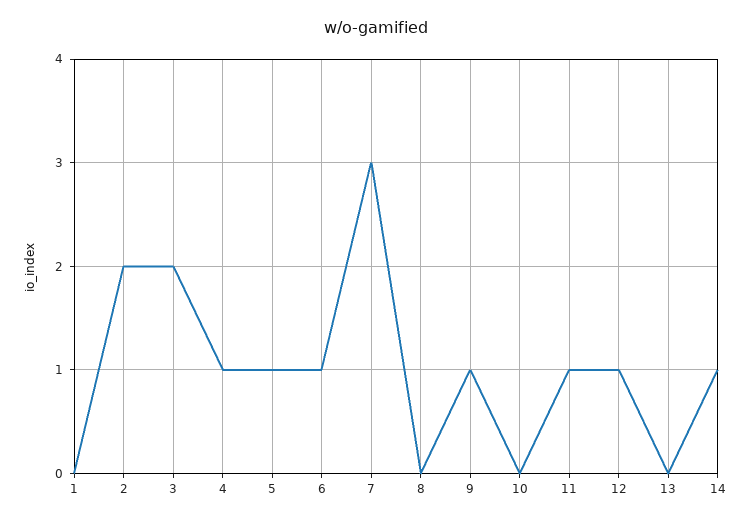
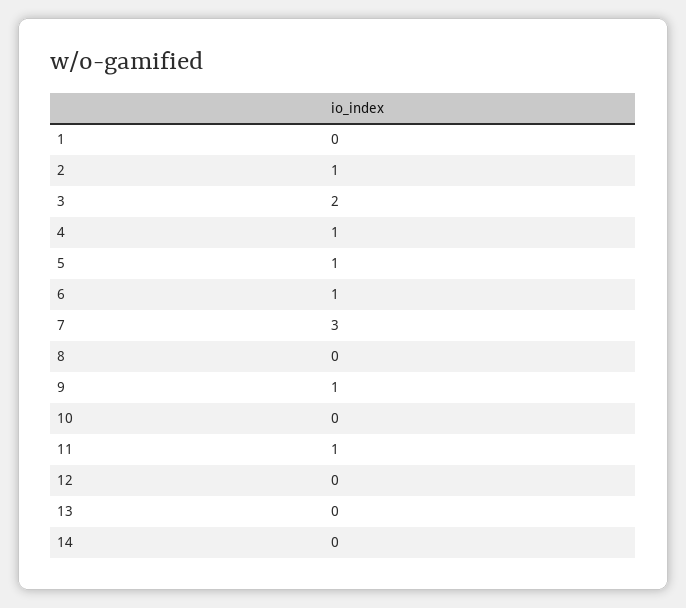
  {
    "1": 0,
-   "2": 2,
+   "2": 1,
    "3": 2,
    "4": 1,
    "5": 1,
    "6": 1,
    "7": 3,
    "8": 0,
    "9": 1,
    "10": 0,
    "11": 1,
-   "12": 1,
+   "12": 0,
    "13": 0,
-   "14": 1
+   "14": 0
  }

